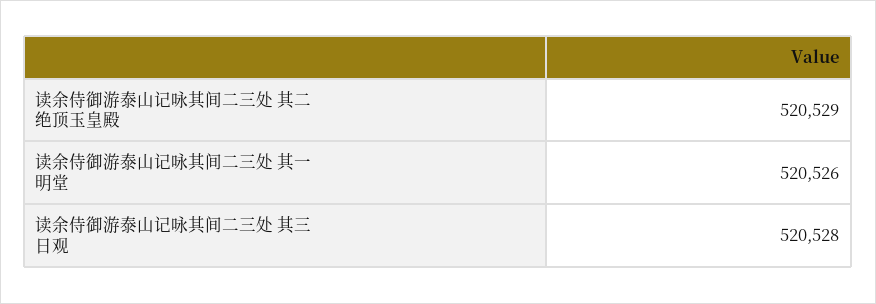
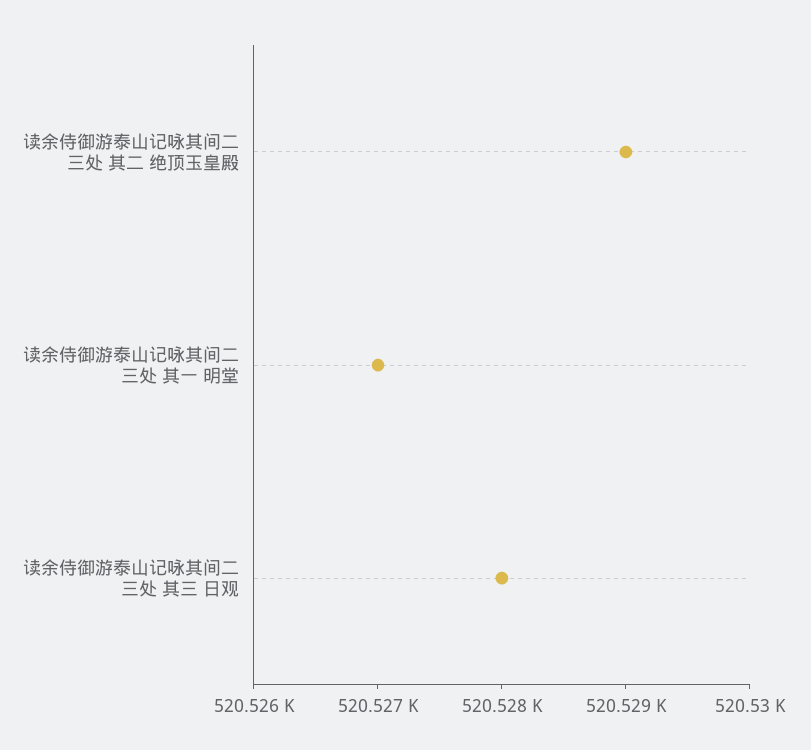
  {
    "读余侍御游泰山记咏其间二三处 其二 绝顶玉皇殿": 520529,
-   "读余侍御游泰山记咏其间二三处 其一 明堂": 520526,
+   "读余侍御游泰山记咏其间二三处 其一 明堂": 520527,
    "读余侍御游泰山记咏其间二三处 其三 日观": 520528
  }

